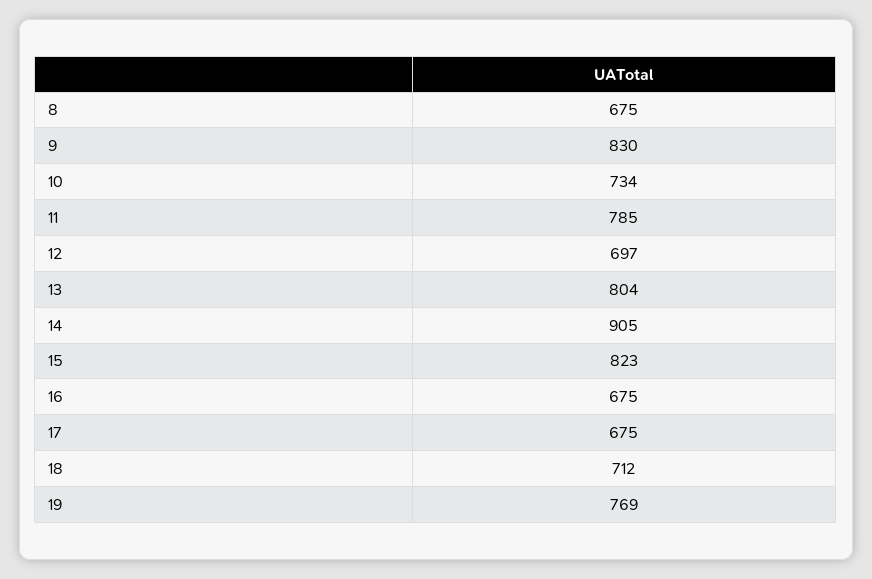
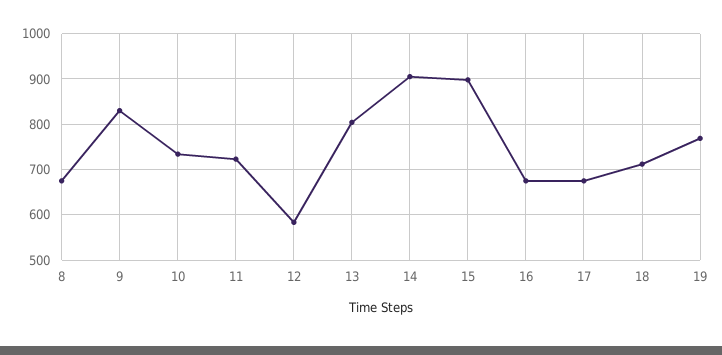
  {
    "8": 675,
    "9": 830,
    "10": 734,
-   "11": 785,
+   "11": 720,
-   "12": 697,
+   "12": 580,
    "13": 804,
    "14": 905,
-   "15": 823,
+   "15": 900,
    "16": 675,
    "17": 675,
    "18": 712,
    "19": 769
  }

